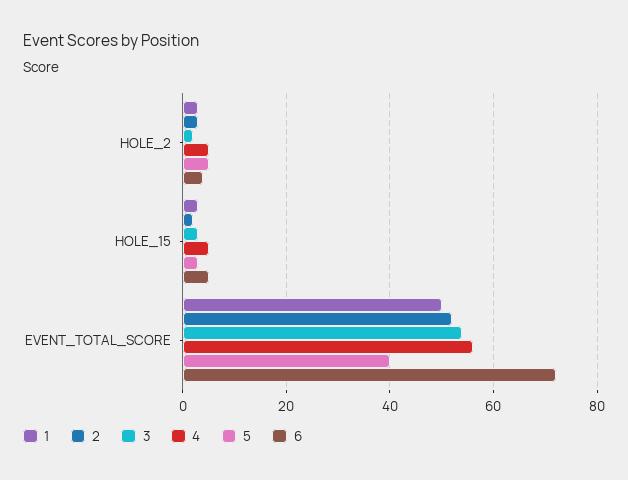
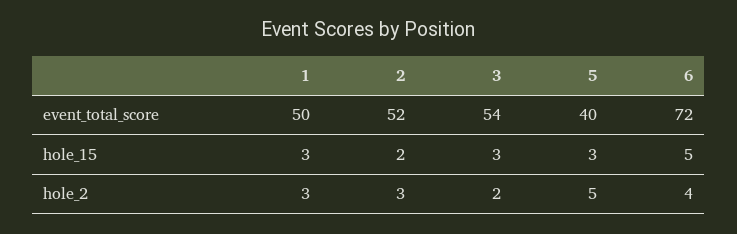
  {
    "1": {
      "HOLE_2": 3,
      "HOLE_15": 3,
      "EVENT_TOTAL_SCORE": 50
    },
    "2": {
      "HOLE_2": 3,
      "HOLE_15": 2,
      "EVENT_TOTAL_SCORE": 52
    },
    "3": {
      "HOLE_2": 2,
      "HOLE_15": 3,
      "EVENT_TOTAL_SCORE": 54
    },
-   "4": {
-     "HOLE_2": 5,
-     "HOLE_15": 5,
-     "EVENT_TOTAL_SCORE": 55
-   },
    "5": {
      "HOLE_2": 5,
      "HOLE_15": 3,
      "EVENT_TOTAL_SCORE": 40
    },
    "6": {
      "HOLE_2": 4,
      "HOLE_15": 5,
      "EVENT_TOTAL_SCORE": 72
    }
  }

